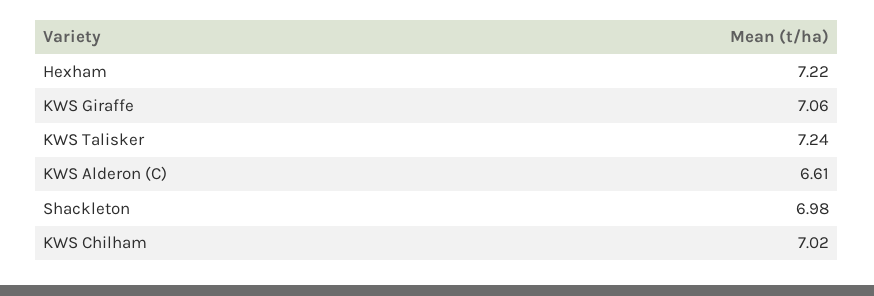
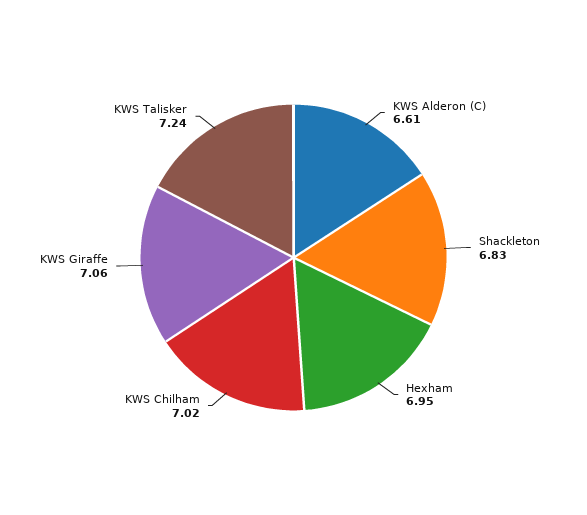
  {
-   "Hexham": 7.22,
+   "Hexham": 6.95,
    "KWS Giraffe": 7.06,
    "KWS Talisker": 7.24,
    "KWS Alderon (C)": 6.61,
-   "Shackleton": 6.98,
+   "Shackleton": 6.83,
    "KWS Chilham": 7.02
  }

